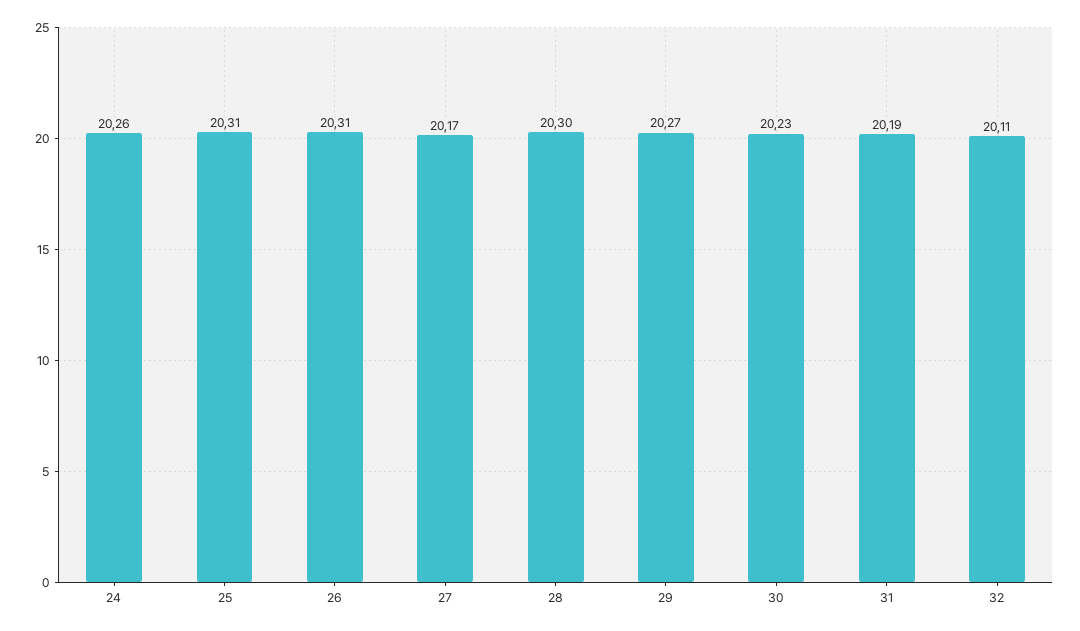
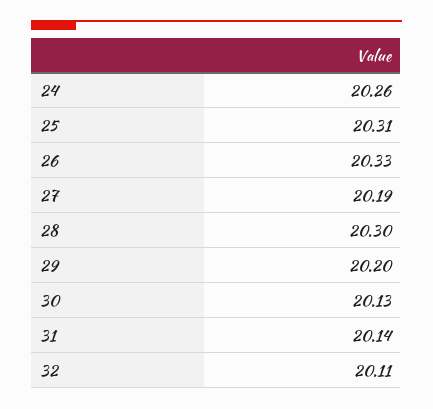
  {
    "24": 20.26,
    "25": 20.31,
-   "26": 20.31,
+   "26": 20.33,
-   "27": 20.17,
+   "27": 20.19,
    "28": 20.3,
-   "29": 20.27,
+   "29": 20.2,
-   "30": 20.23,
+   "30": 20.13,
-   "31": 20.19,
+   "31": 20.14,
    "32": 20.11
  }

